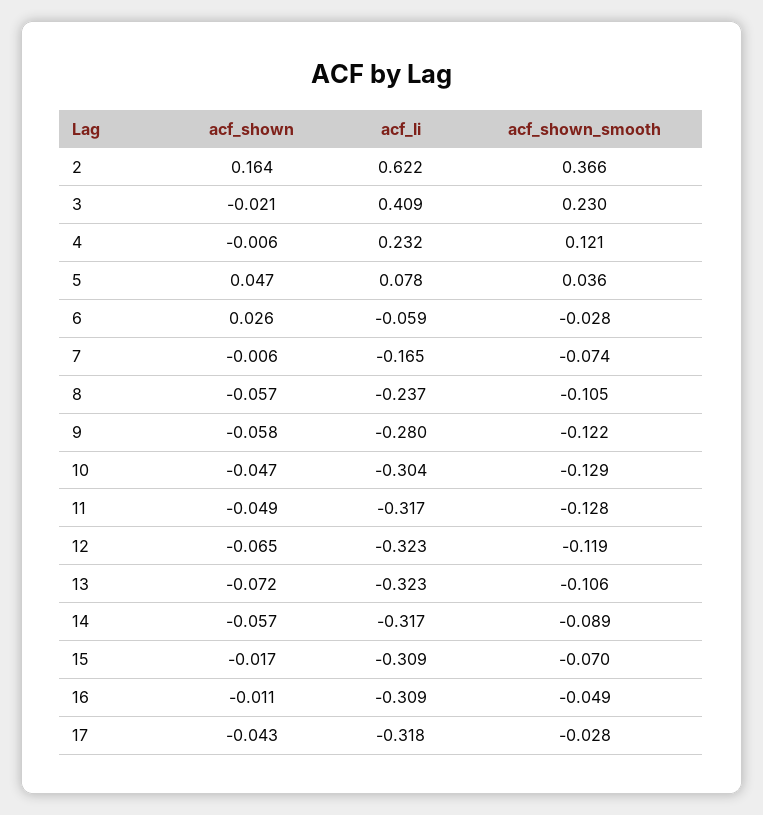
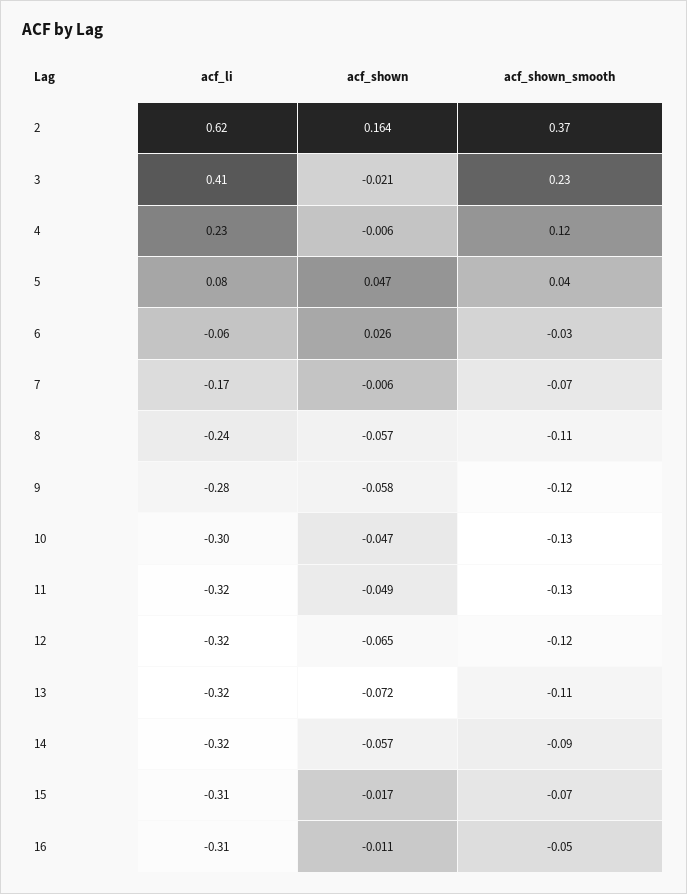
  {
    "acf_shown": {
      "2": 0.164,
      "3": -0.021,
      "4": -0.006,
      "5": 0.047,
      "6": 0.026,
      "7": -0.006,
      "8": -0.057,
      "9": -0.058,
      "10": -0.047,
      "11": -0.049,
      "12": -0.065,
      "13": -0.072,
      "14": -0.057,
      "15": -0.017,
-     "16": -0.011,
+     "16": -0.011
-     "17": -0.043
    },
    "acf_li": {
      "2": 0.622,
      "3": 0.409,
      "4": 0.232,
      "5": 0.078,
      "6": -0.059,
      "7": -0.165,
      "8": -0.237,
      "9": -0.28,
      "10": -0.304,
      "11": -0.317,
      "12": -0.323,
      "13": -0.323,
      "14": -0.317,
      "15": -0.309,
-     "16": -0.309,
+     "16": -0.309
-     "17": -0.318
    },
    "acf_shown_smooth": {
      "2": 0.366,
      "3": 0.23,
      "4": 0.121,
      "5": 0.036,
      "6": -0.028,
      "7": -0.074,
      "8": -0.105,
      "9": -0.122,
      "10": -0.129,
      "11": -0.128,
      "12": -0.119,
      "13": -0.106,
      "14": -0.089,
      "15": -0.07,
-     "16": -0.049,
+     "16": -0.049
-     "17": -0.028
    }
  }

